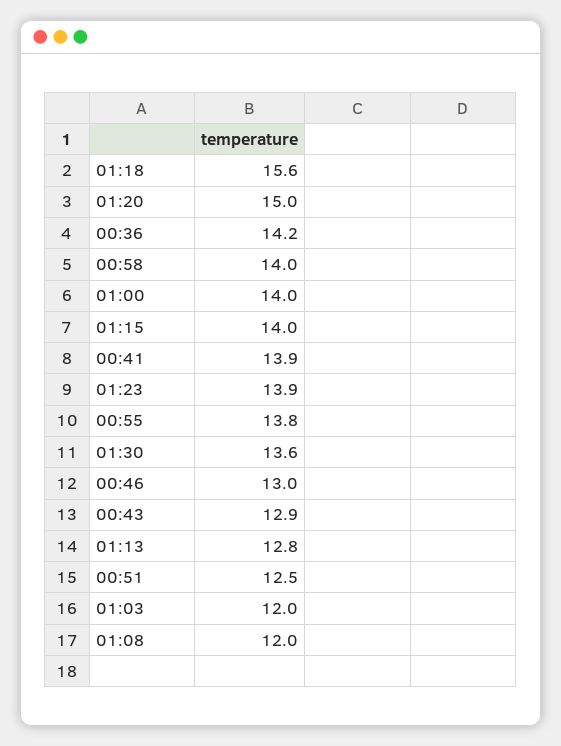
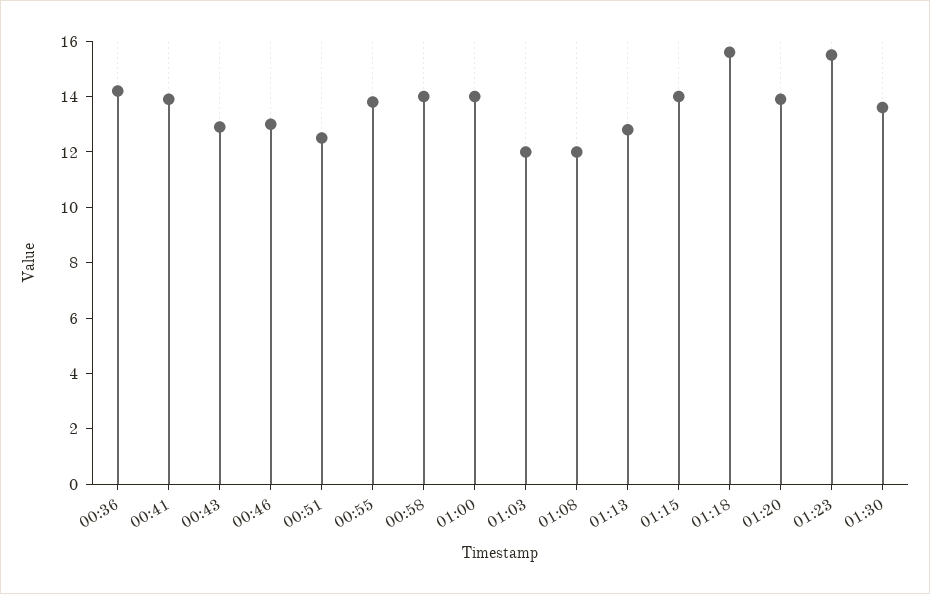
  {
    "01:18": 15.6,
-   "01:20": 15,
+   "01:20": 14,
    "00:36": 14.2,
    "00:58": 14,
    "01:00": 14,
    "01:15": 14,
    "00:41": 13.9,
-   "01:23": 13.9,
+   "01:23": 15.5,
    "00:55": 13.8,
    "01:30": 13.6,
    "00:46": 13,
    "00:43": 12.9,
    "01:13": 12.8,
    "00:51": 12.5,
    "01:03": 12,
    "01:08": 12
  }

